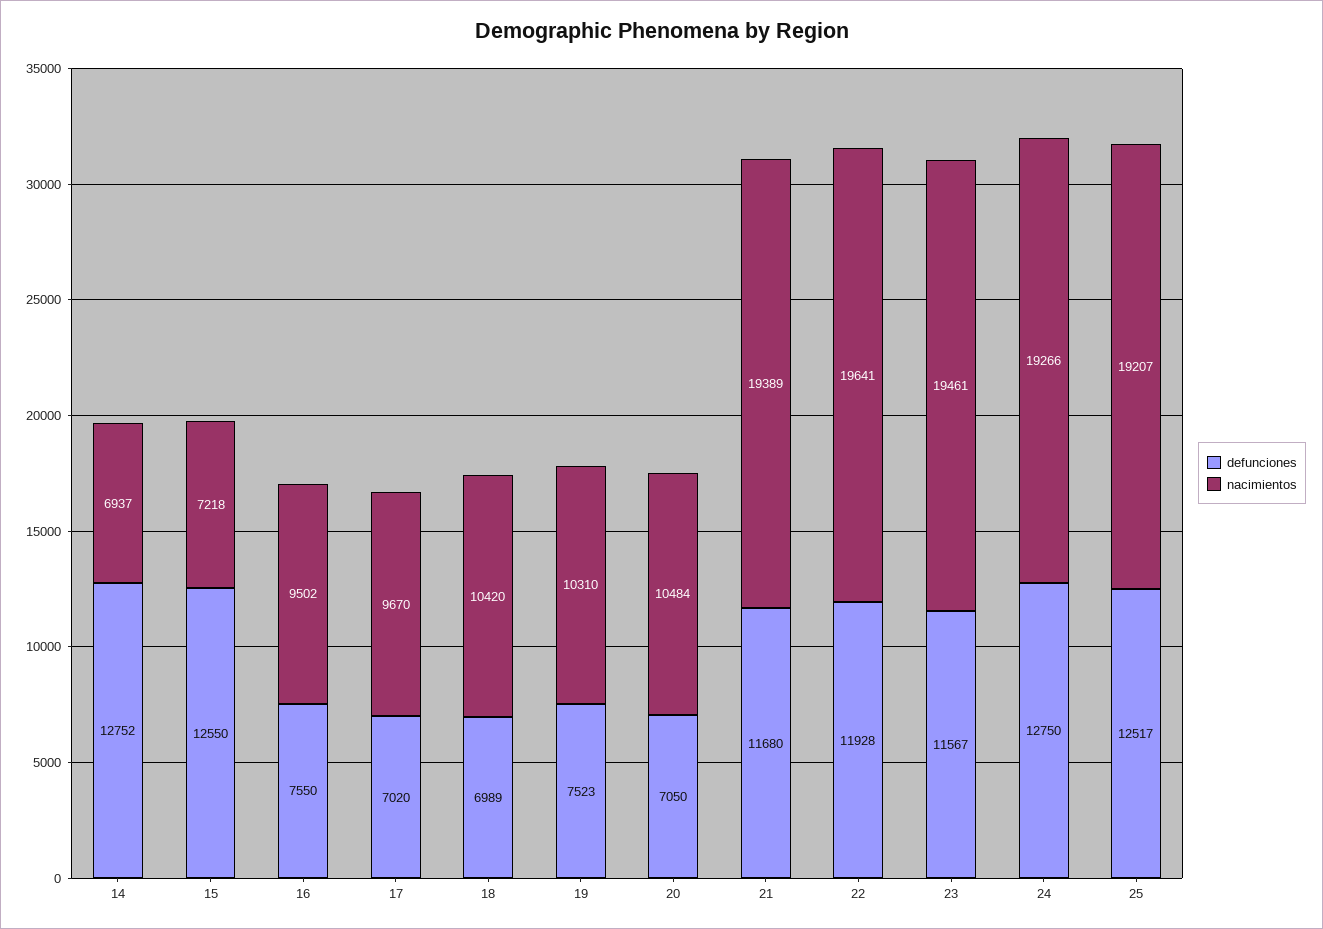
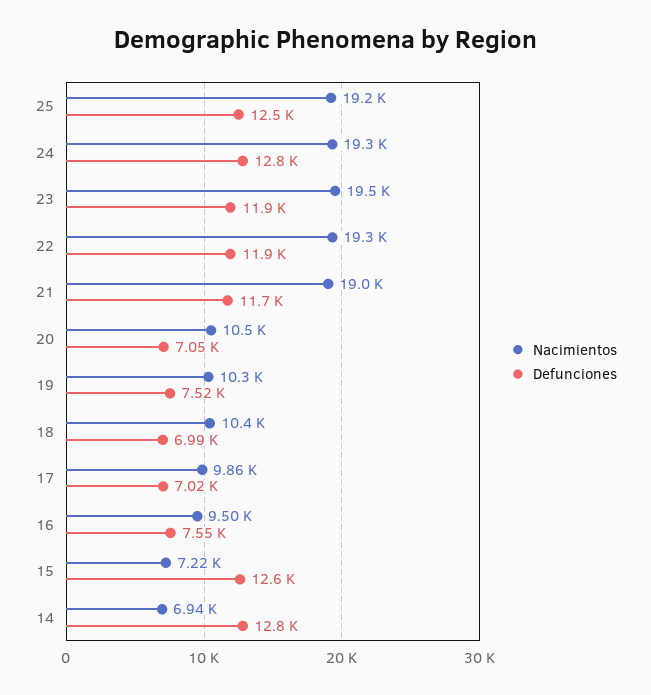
  {
    "defunciones": {
      "14": 12752,
      "15": 12550,
      "16": 7550,
      "17": 7020,
      "18": 6989,
      "19": 7523,
      "20": 7050,
      "21": 11680,
      "22": 11928,
-     "23": 11567,
+     "23": 11900,
      "24": 12750,
      "25": 12517
    },
    "nacimientos": {
      "14": 6937,
      "15": 7218,
      "16": 9502,
-     "17": 9670,
+     "17": 9860,
      "18": 10420,
      "19": 10310,
      "20": 10484,
-     "21": 19389,
+     "21": 19000,
-     "22": 19641,
+     "22": 19300,
      "23": 19461,
      "24": 19266,
      "25": 19207
    }
  }

